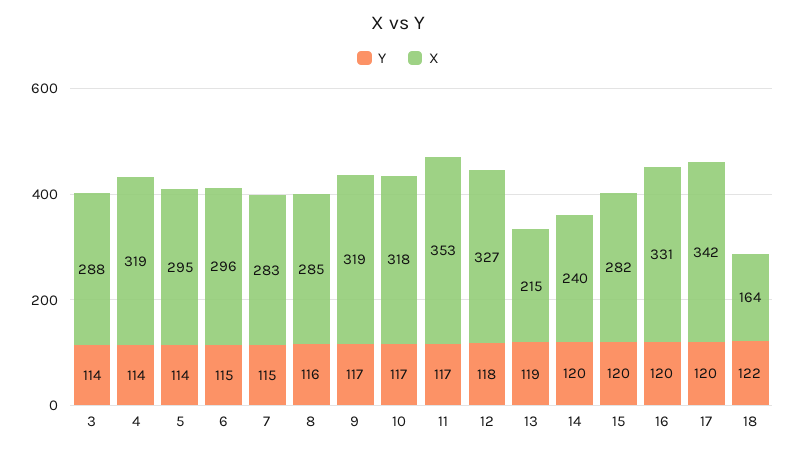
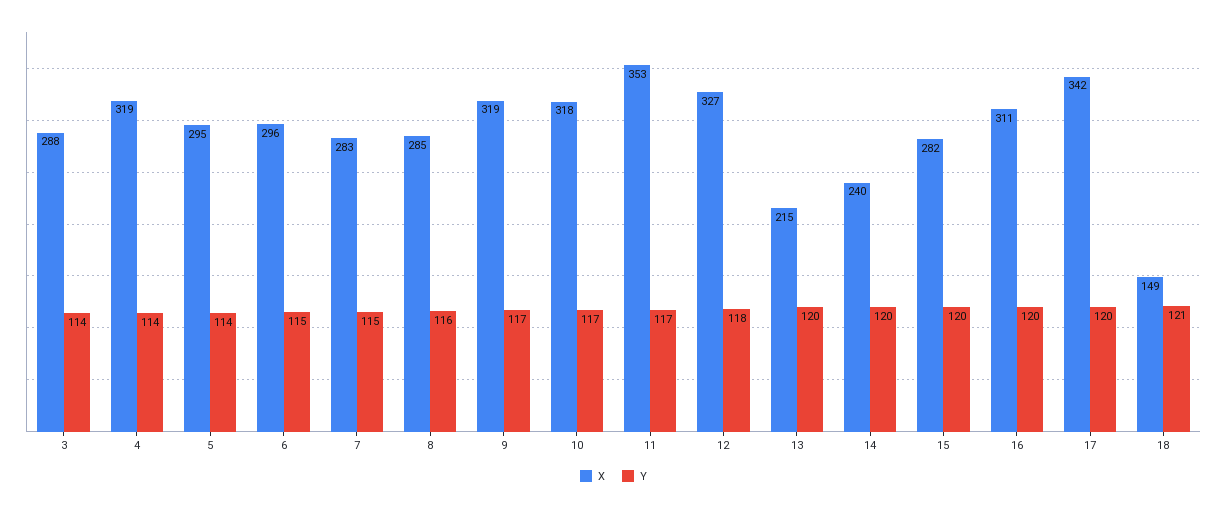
  {
    "Y": {
      "3": 114,
      "4": 114,
      "5": 114,
      "6": 115,
      "7": 115,
      "8": 116,
      "9": 117,
      "10": 117,
      "11": 117,
      "12": 118,
-     "13": 119,
+     "13": 120,
      "14": 120,
      "15": 120,
      "16": 120,
      "17": 120,
-     "18": 122
+     "18": 121
    },
    "X": {
      "3": 288,
      "4": 319,
      "5": 295,
      "6": 296,
      "7": 283,
      "8": 285,
      "9": 319,
      "10": 318,
      "11": 353,
      "12": 327,
      "13": 215,
      "14": 240,
      "15": 282,
-     "16": 331,
+     "16": 311,
      "17": 342,
-     "18": 164
+     "18": 149
    }
  }

